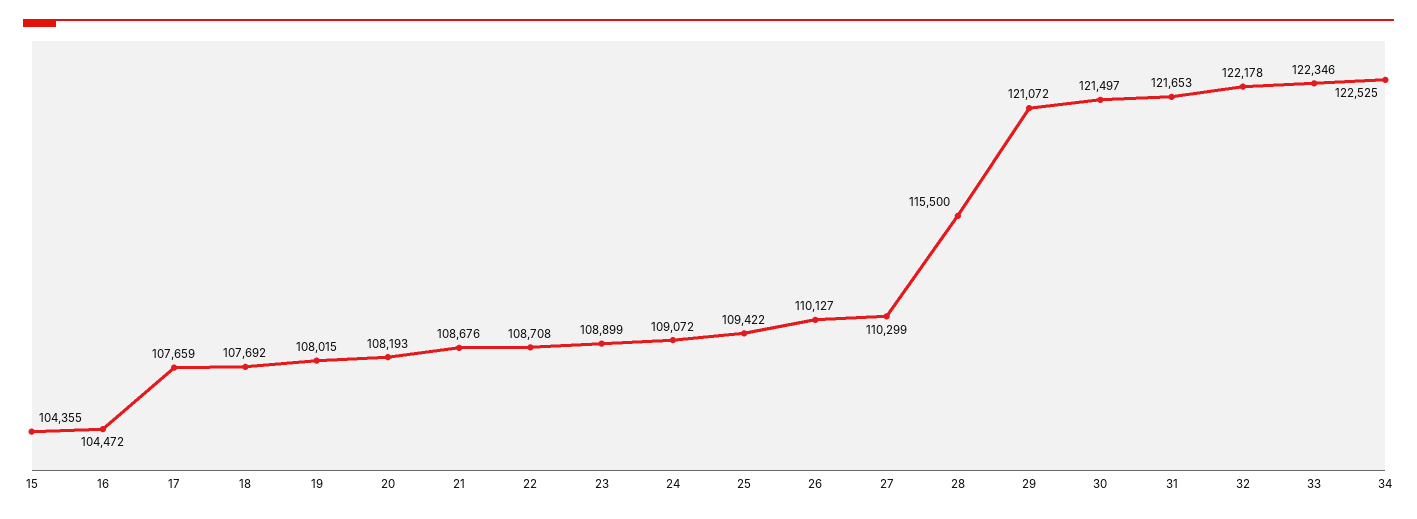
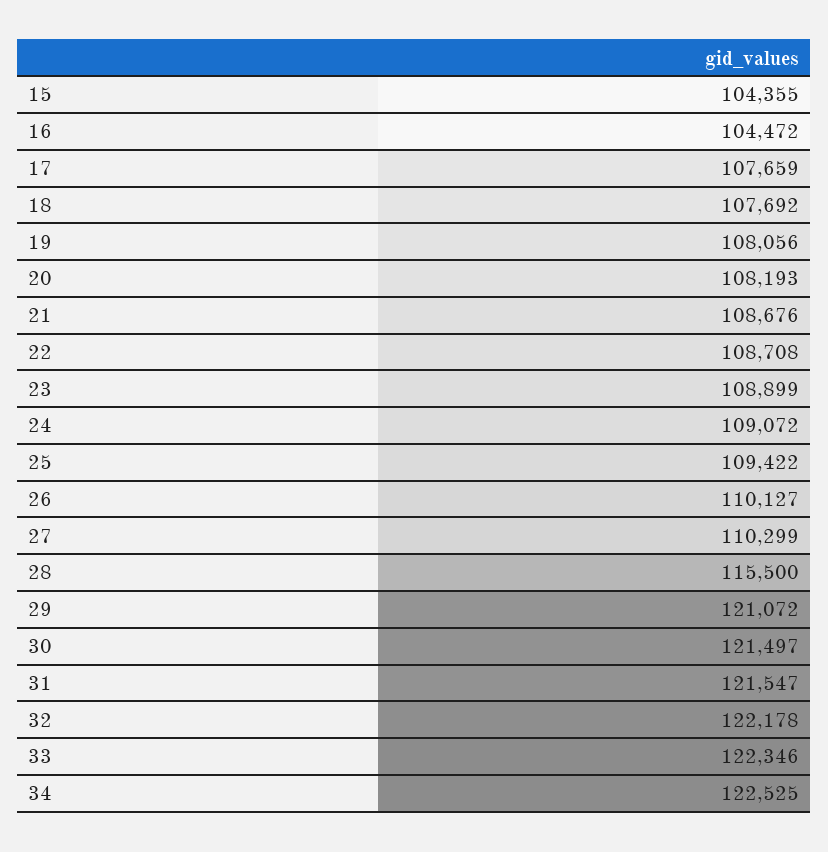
  {
    "15": 104355,
    "16": 104472,
    "17": 107659,
    "18": 107692,
-   "19": 108015,
+   "19": 108056,
    "20": 108193,
    "21": 108676,
    "22": 108708,
    "23": 108899,
    "24": 109072,
    "25": 109422,
    "26": 110127,
    "27": 110299,
    "28": 115500,
    "29": 121072,
    "30": 121497,
-   "31": 121653,
+   "31": 121547,
    "32": 122178,
    "33": 122346,
    "34": 122525
  }

